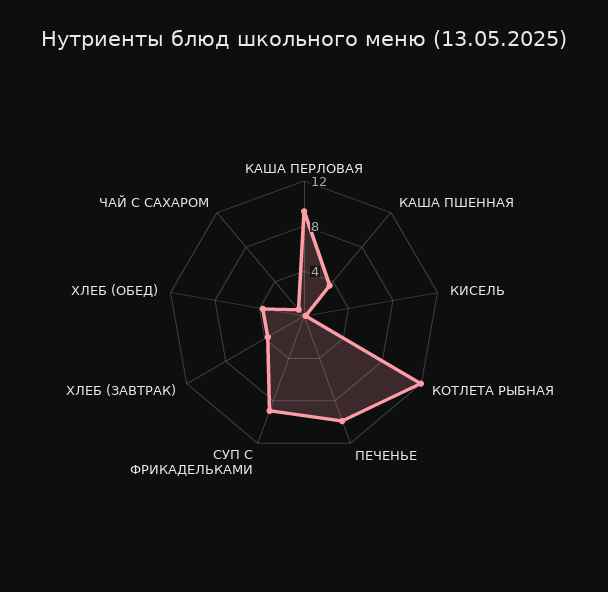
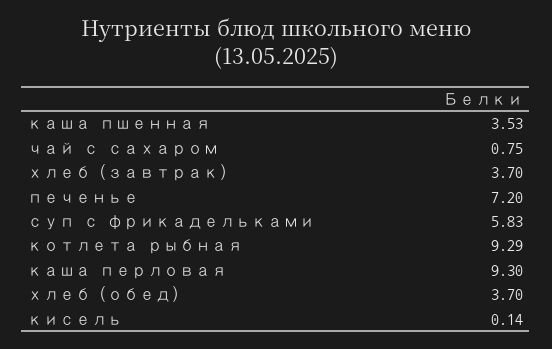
  {
    "КАША ПЕРЛОВАЯ": 9.3,
    "КАША ПШЕННАЯ": 3.53,
    "КИСЕЛЬ": 0.14,
-   "КОТЛЕТА РЫБНАЯ": 12,
+   "КОТЛЕТА РЫБНАЯ": 9.29,
-   "ПЕЧЕНЬЕ": 10,
+   "ПЕЧЕНЬЕ": 7.2,
-   "СУП С ФРИКАДЕЛЬКАМИ": 9,
+   "СУП С ФРИКАДЕЛЬКАМИ": 5.83,
    "ХЛЕБ (ЗАВТРАК)": 3.7,
    "ХЛЕБ (ОБЕД)": 3.7,
    "ЧАЙ С САХАРОМ": 0.75
  }

